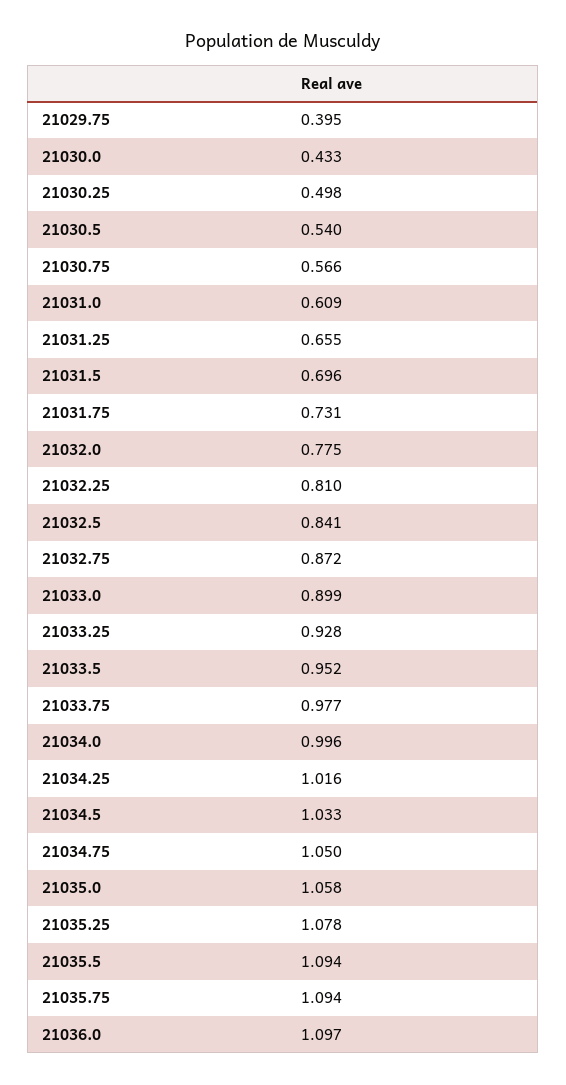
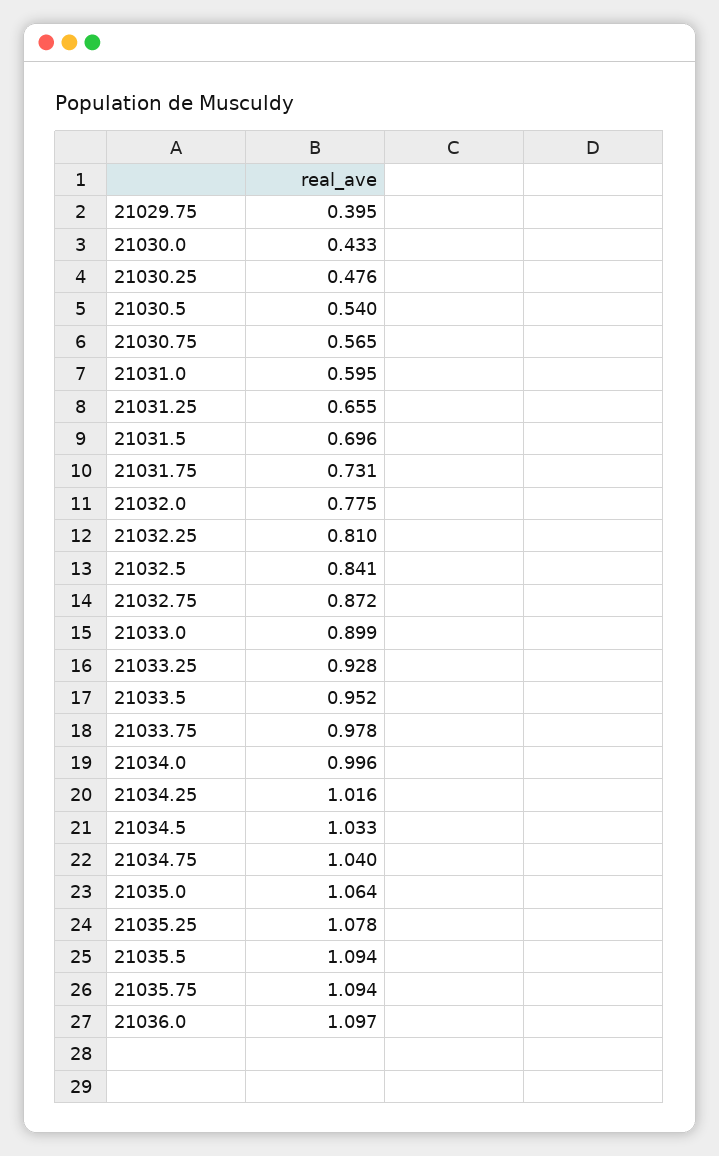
  {
    "21029.75": 0.395,
    "21030.0": 0.433,
-   "21030.25": 0.498,
+   "21030.25": 0.476,
    "21030.5": 0.54,
-   "21030.75": 0.566,
+   "21030.75": 0.565,
-   "21031.0": 0.609,
+   "21031.0": 0.595,
    "21031.25": 0.655,
    "21031.5": 0.696,
    "21031.75": 0.731,
    "21032.0": 0.775,
    "21032.25": 0.81,
    "21032.5": 0.841,
    "21032.75": 0.872,
    "21033.0": 0.899,
    "21033.25": 0.928,
    "21033.5": 0.952,
-   "21033.75": 0.977,
+   "21033.75": 0.978,
    "21034.0": 0.996,
    "21034.25": 1.016,
    "21034.5": 1.033,
-   "21034.75": 1.05,
+   "21034.75": 1.04,
-   "21035.0": 1.058,
+   "21035.0": 1.064,
    "21035.25": 1.078,
    "21035.5": 1.094,
    "21035.75": 1.094,
    "21036.0": 1.097
  }

